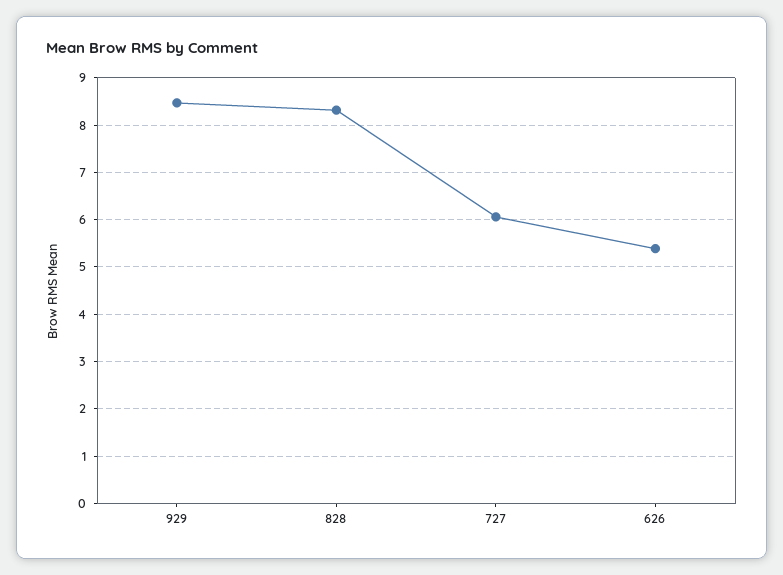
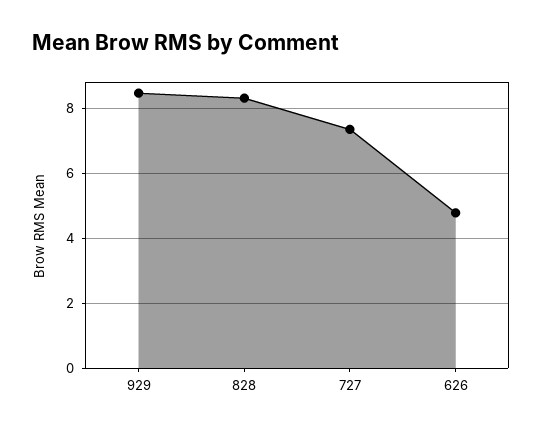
  {
    "929": 8.4,
    "828": 8.4,
-   "727": 6,
+   "727": 7.4,
-   "626": 5.4
+   "626": 4.8
  }

